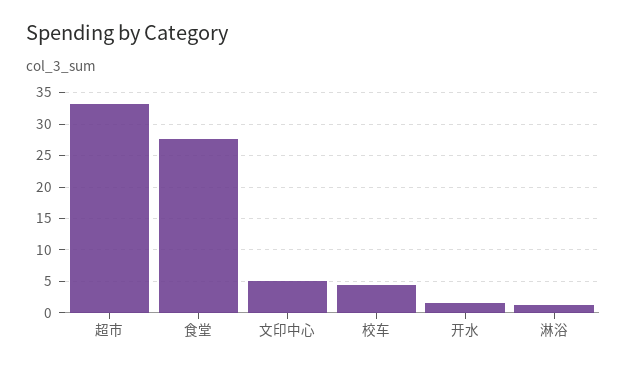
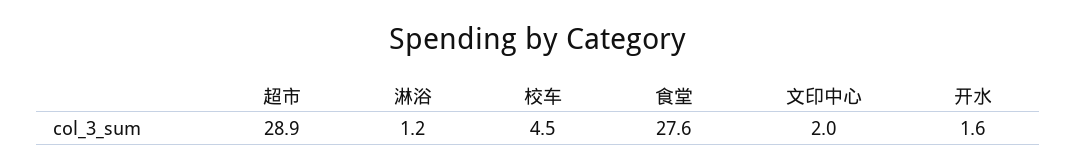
  {
-   "超市": 33,
+   "超市": 28.9,
    "食堂": 27.6,
-   "文印中心": 5,
+   "文印中心": 2,
    "校车": 4.5,
    "开水": 1.6,
    "淋浴": 1.2
  }

